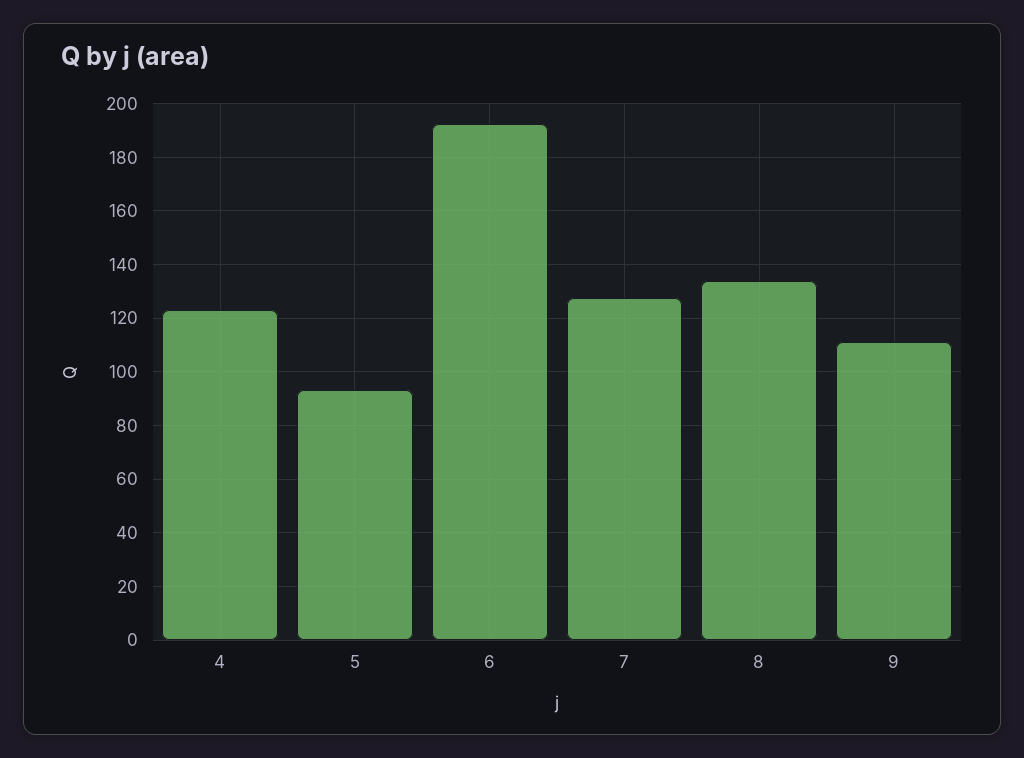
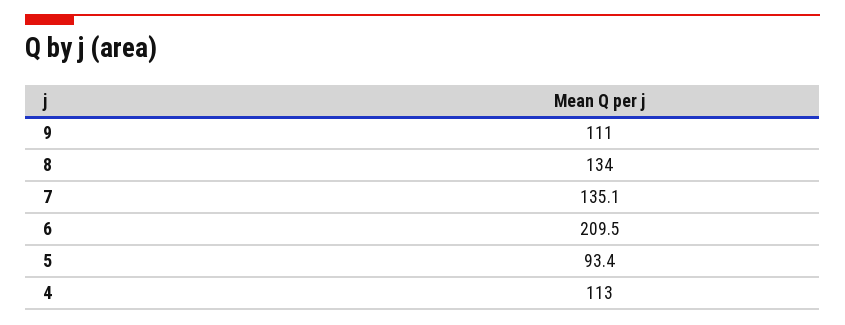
  {
-   "4": 122.5,
+   "4": 113,
    "5": 93.4,
-   "6": 192.5,
+   "6": 209.5,
-   "7": 127.5,
+   "7": 135.1,
    "8": 134,
    "9": 111
  }

